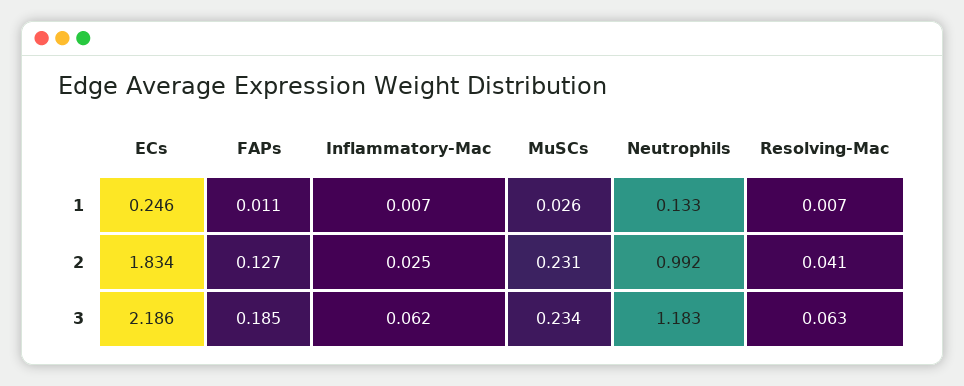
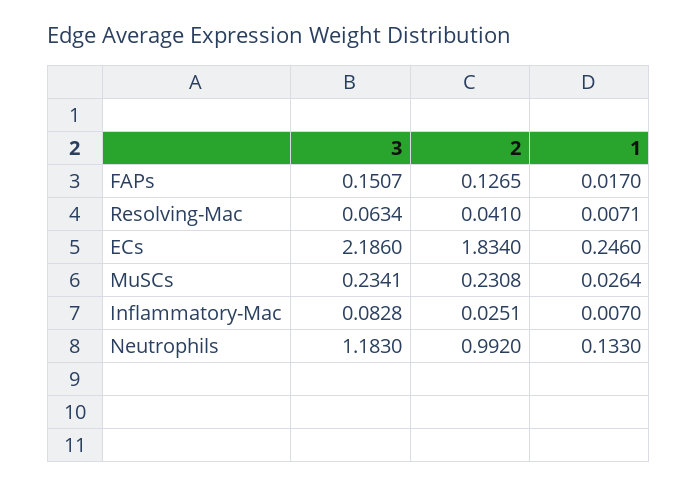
  {
    "ECs": {
      "1": 0.246,
      "2": 1.834,
      "3": 2.186
    },
    "FAPs": {
-     "1": 0.011,
+     "1": 0.017,
      "2": 0.1265,
-     "3": 0.185
+     "3": 0.1507
    },
    "Inflammatory-Mac": {
      "1": 0.007,
      "2": 0.0251,
-     "3": 0.062
+     "3": 0.0828
    },
    "MuSCs": {
      "1": 0.0264,
      "2": 0.2308,
      "3": 0.2341
    },
    "Neutrophils": {
      "1": 0.133,
      "2": 0.992,
      "3": 1.183
    },
    "Resolving-Mac": {
      "1": 0.0071,
      "2": 0.041,
      "3": 0.0634
    }
  }

